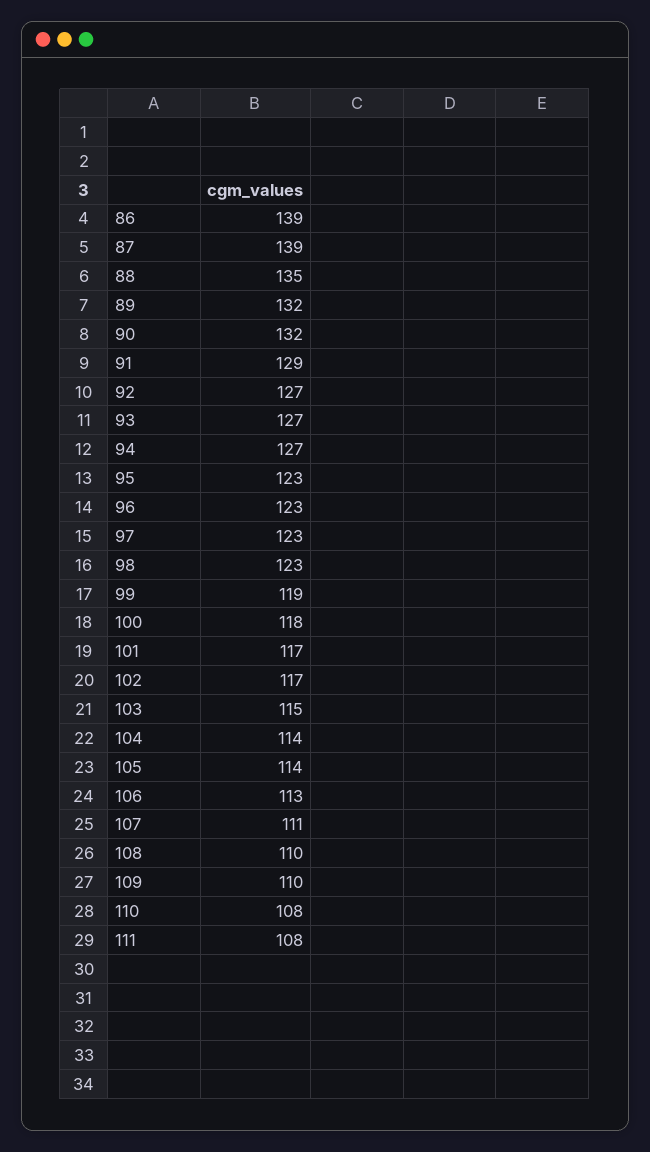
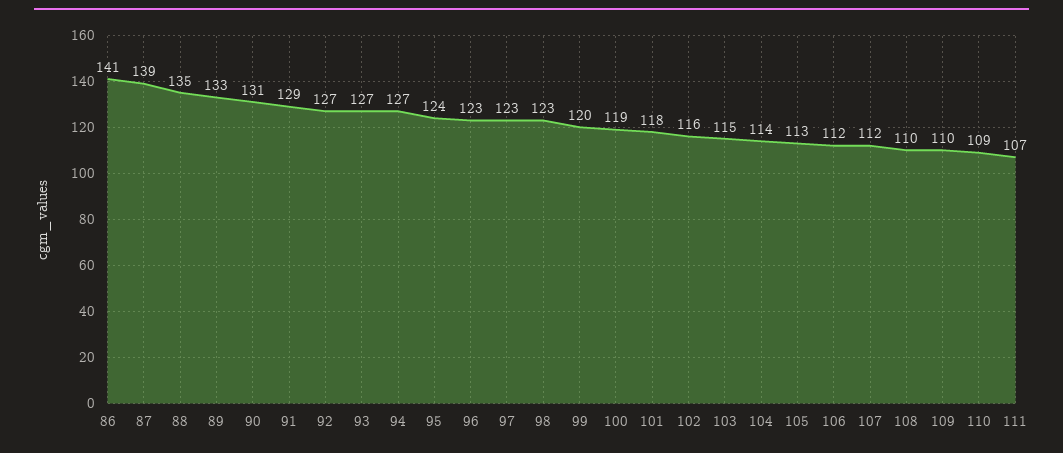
  {
-   "86": 139,
+   "86": 141,
    "87": 139,
    "88": 135,
-   "89": 132,
+   "89": 133,
-   "90": 132,
+   "90": 131,
    "91": 129,
    "92": 127,
    "93": 127,
    "94": 127,
-   "95": 123,
+   "95": 124,
    "96": 123,
    "97": 123,
    "98": 123,
-   "99": 119,
+   "99": 120,
-   "100": 118,
+   "100": 119,
-   "101": 117,
+   "101": 118,
-   "102": 117,
+   "102": 116,
    "103": 115,
    "104": 114,
-   "105": 114,
+   "105": 113,
-   "106": 113,
+   "106": 112,
-   "107": 111,
+   "107": 112,
    "108": 110,
    "109": 110,
-   "110": 108,
+   "110": 109,
-   "111": 108
+   "111": 107
  }

